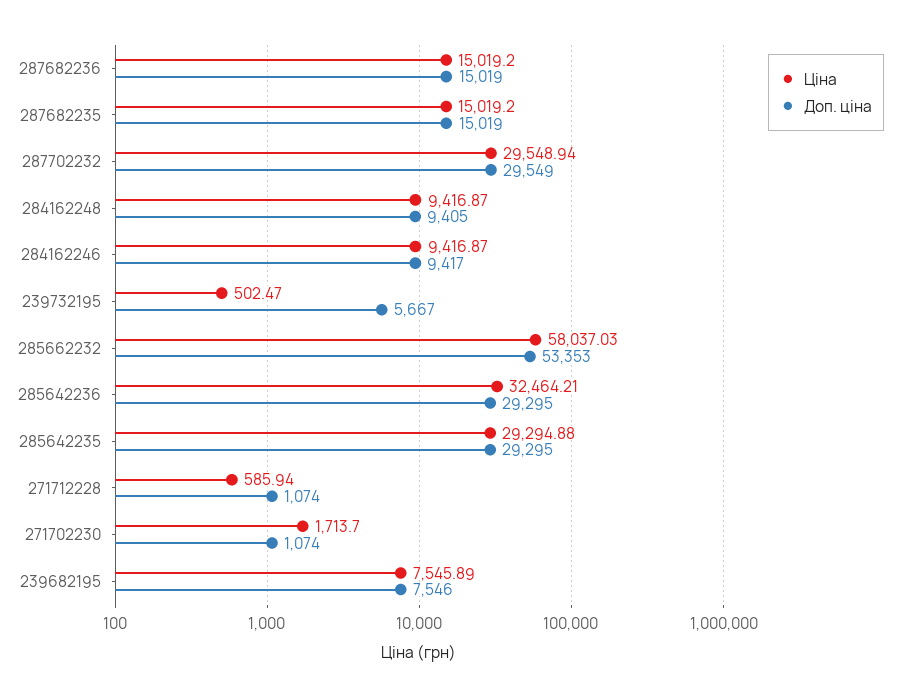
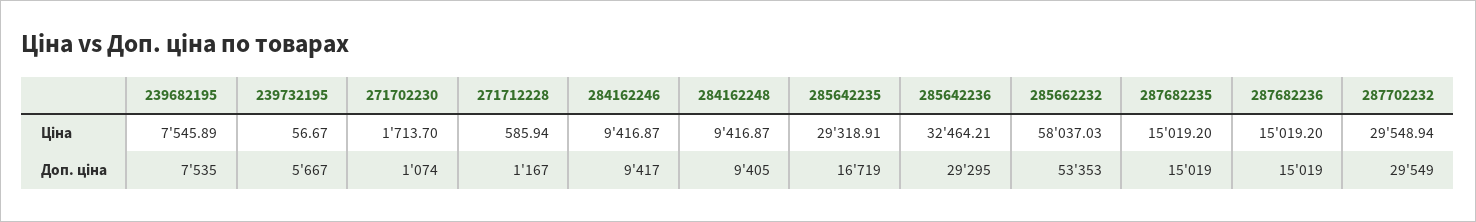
  {
    "Ціна": {
      "287682236": 15019.2,
      "287682235": 15019.2,
      "287702232": 29548.94,
      "284162248": 9416.87,
      "284162246": 9416.87,
-     "239732195": 502.47,
+     "239732195": 56.67,
      "285662232": 58037.03,
      "285642236": 32464.21,
-     "285642235": 29294.88,
+     "285642235": 29318.91,
      "271712228": 585.94,
      "271702230": 1713.7,
      "239682195": 7545.89
    },
    "Доп. ціна": {
      "287682236": 15019,
      "287682235": 15019,
      "287702232": 29549,
      "284162248": 9405,
      "284162246": 9417,
      "239732195": 5667,
      "285662232": 53353,
      "285642236": 29295,
-     "285642235": 29295,
+     "285642235": 16719,
-     "271712228": 1074,
+     "271712228": 1167,
      "271702230": 1074,
-     "239682195": 7546
+     "239682195": 7535
    }
  }

